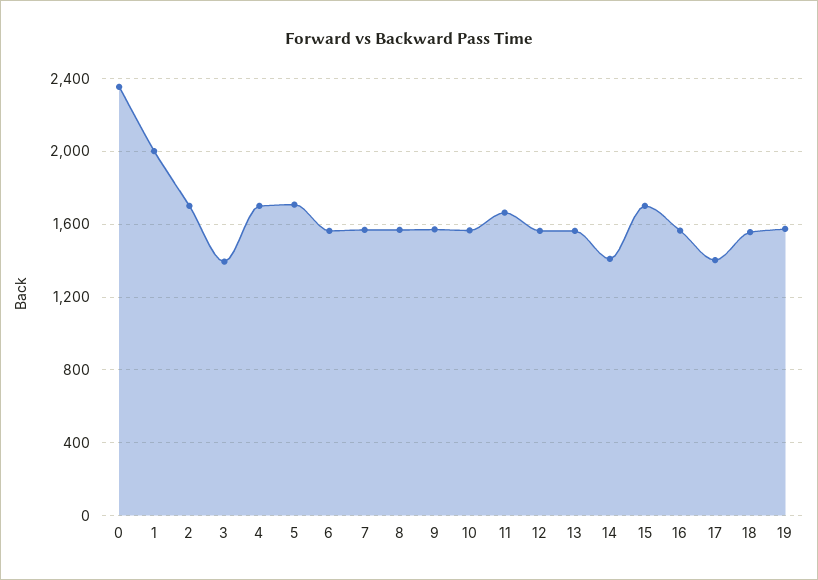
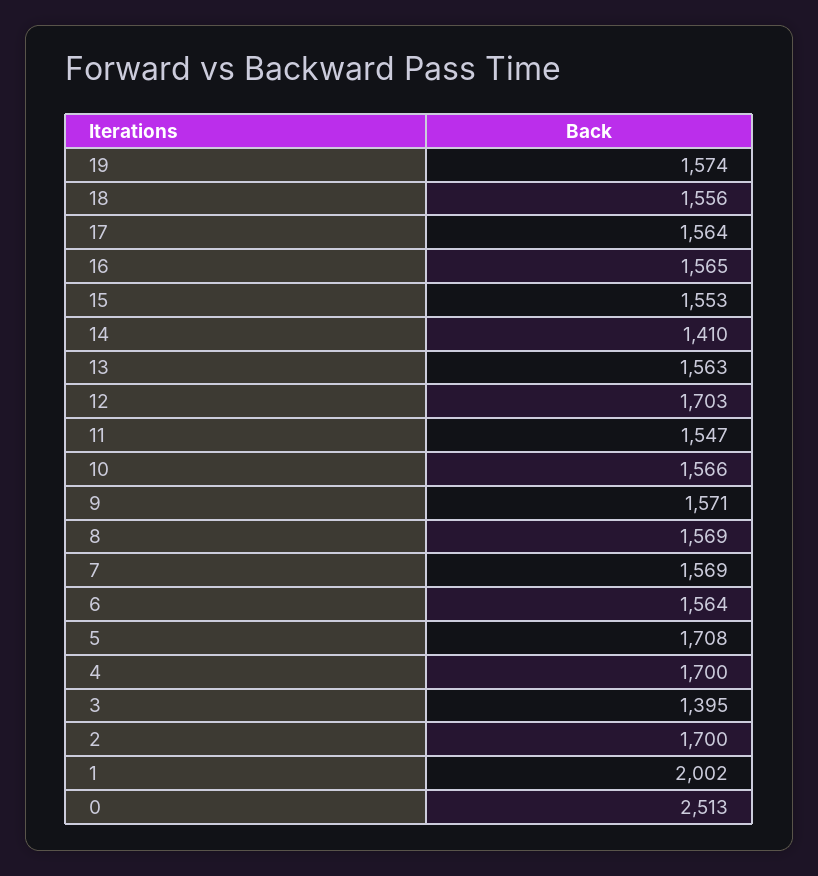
  {
-   "0": 2350,
+   "0": 2513,
    "1": 2002,
    "2": 1700,
    "3": 1395,
    "4": 1700,
    "5": 1708,
    "6": 1564,
    "7": 1569,
    "8": 1569,
    "9": 1571,
    "10": 1566,
-   "11": 1650,
+   "11": 1547,
-   "12": 1550,
+   "12": 1703,
    "13": 1563,
    "14": 1410,
-   "15": 1700,
+   "15": 1553,
    "16": 1565,
-   "17": 1400,
+   "17": 1564,
    "18": 1556,
    "19": 1574
  }

